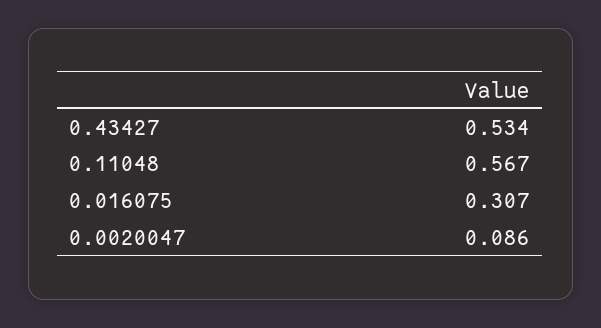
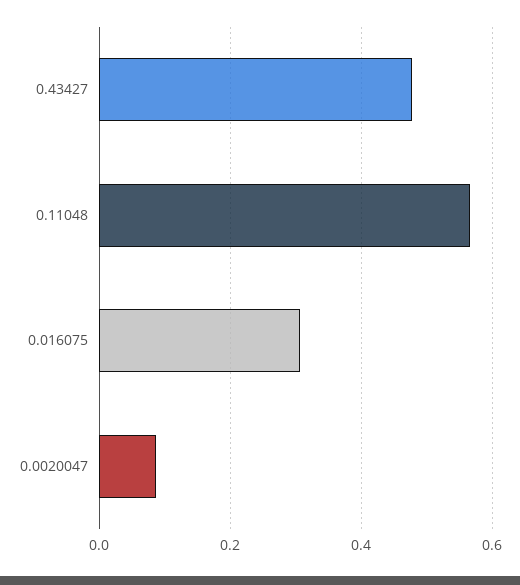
  {
-   "0.43427": 0.534,
+   "0.43427": 0.48,
    "0.11048": 0.567,
    "0.016075": 0.307,
    "0.0020047": 0.086
  }

